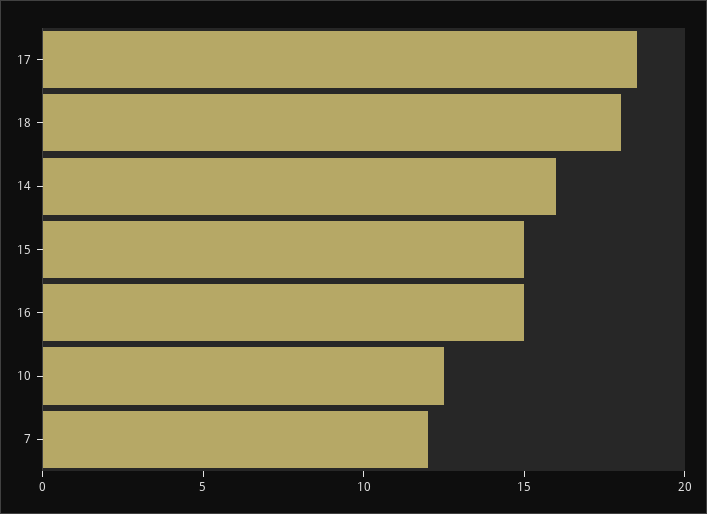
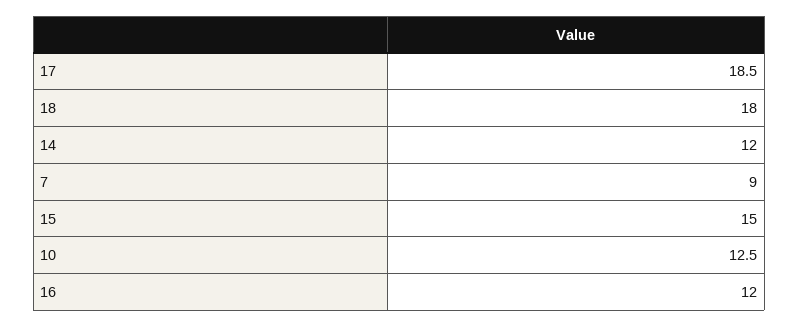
  {
    "17": 18.5,
    "18": 18,
-   "14": 16,
+   "14": 12,
    "15": 15,
-   "16": 15,
+   "16": 12,
    "10": 12.5,
-   "7": 12
+   "7": 9
  }

